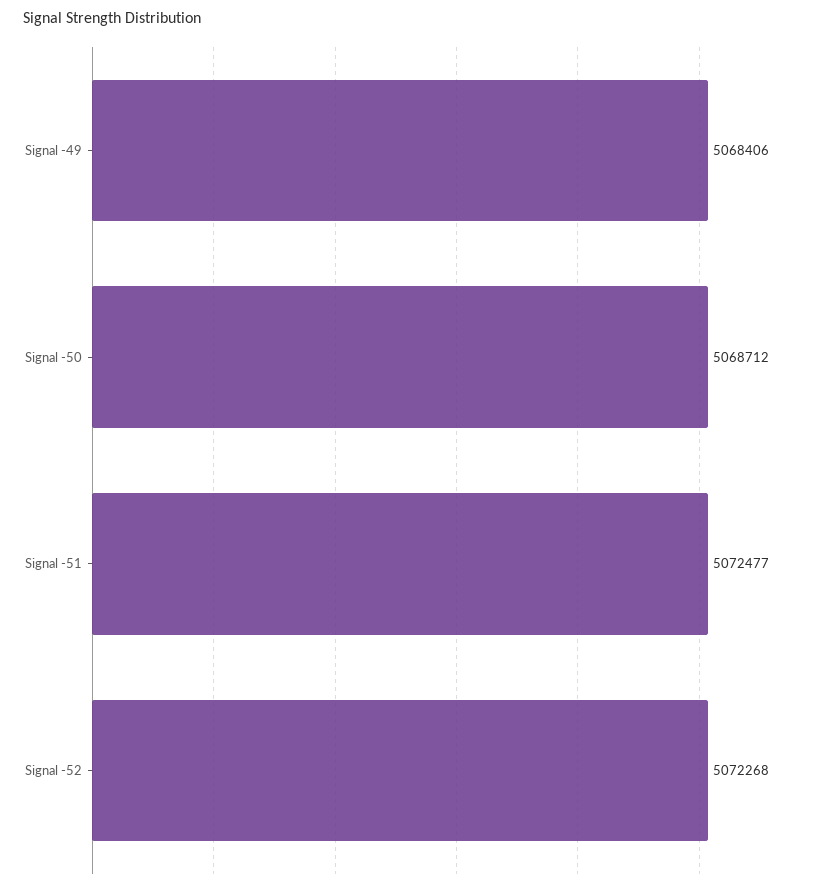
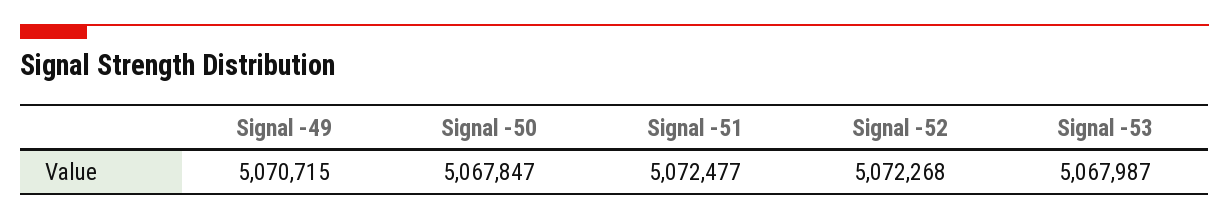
  {
-   "Signal -49": 5068406,
+   "Signal -49": 5070715,
-   "Signal -50": 5068712,
+   "Signal -50": 5067847,
    "Signal -51": 5072477,
-   "Signal -52": 5072268
+   "Signal -52": 5072268,
+   "Signal -53": 5067987
  }

